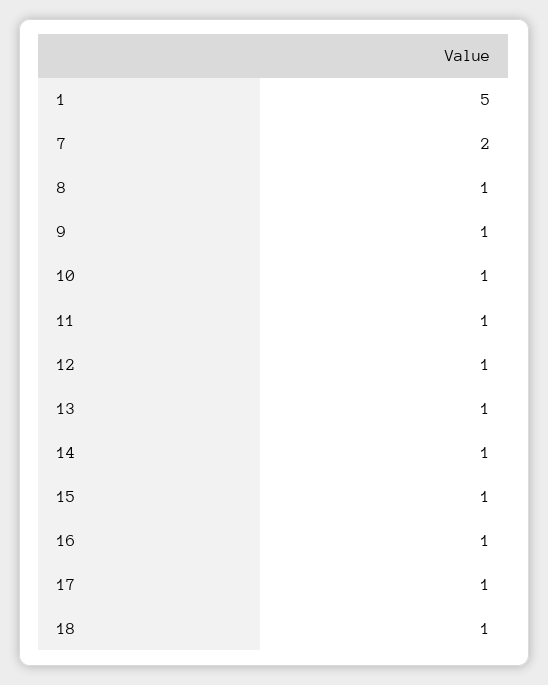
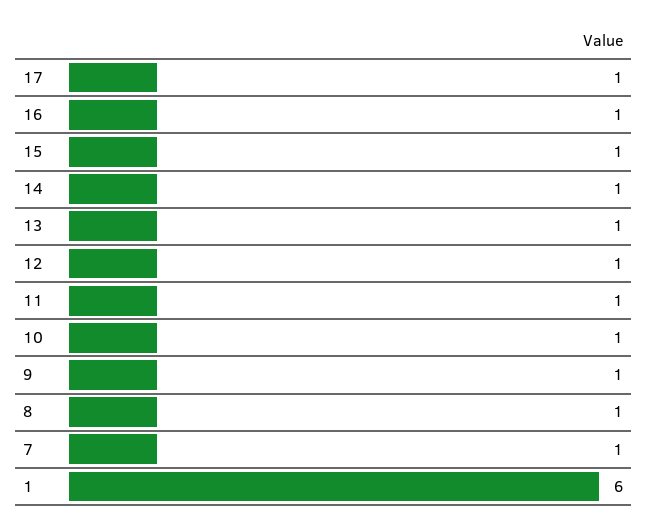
  {
-   "1": 5,
+   "1": 6,
-   "7": 2,
+   "7": 1,
    "8": 1,
    "9": 1,
    "10": 1,
    "11": 1,
    "12": 1,
    "13": 1,
    "14": 1,
    "15": 1,
    "16": 1,
-   "17": 1,
+   "17": 1
-   "18": 1
  }

